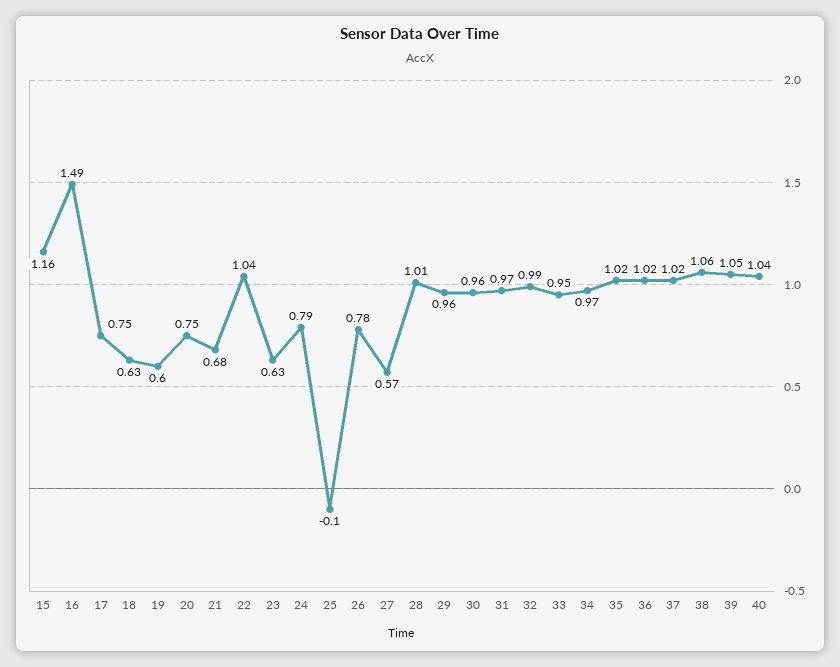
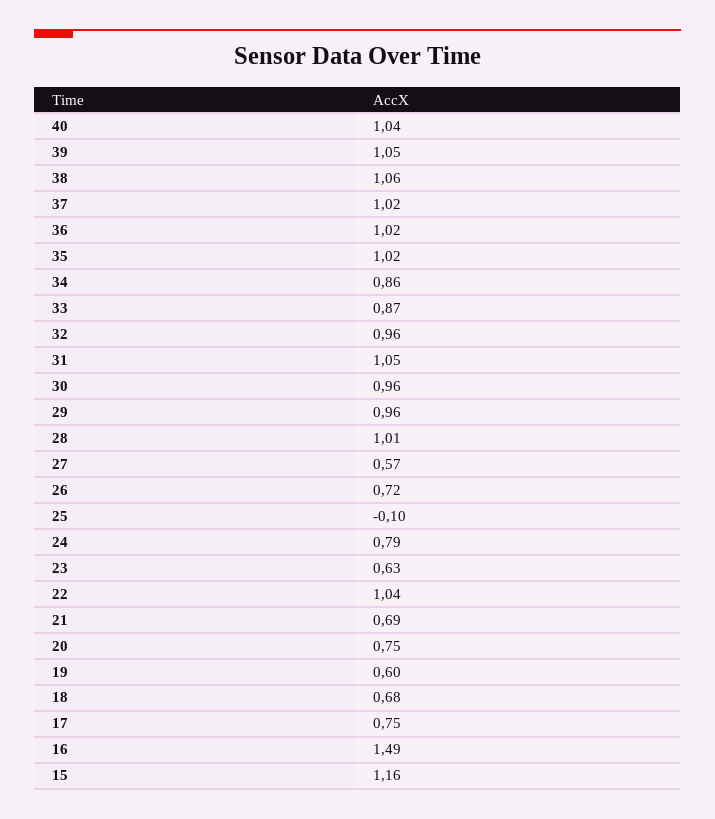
  {
    "15": 1.16,
    "16": 1.49,
    "17": 0.75,
-   "18": 0.63,
+   "18": 0.68,
    "19": 0.6,
    "20": 0.75,
-   "21": 0.68,
+   "21": 0.69,
    "22": 1.04,
    "23": 0.63,
    "24": 0.79,
    "25": -0.1,
-   "26": 0.78,
+   "26": 0.72,
    "27": 0.57,
    "28": 1.01,
    "29": 0.96,
    "30": 0.96,
-   "31": 0.97,
+   "31": 1.05,
-   "32": 0.99,
+   "32": 0.96,
-   "33": 0.95,
+   "33": 0.87,
-   "34": 0.97,
+   "34": 0.86,
    "35": 1.02,
    "36": 1.02,
    "37": 1.02,
    "38": 1.06,
    "39": 1.05,
    "40": 1.04
  }

